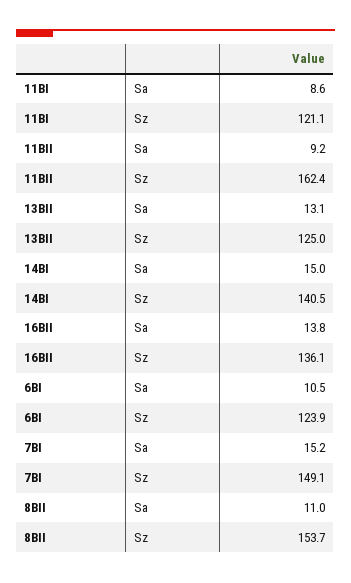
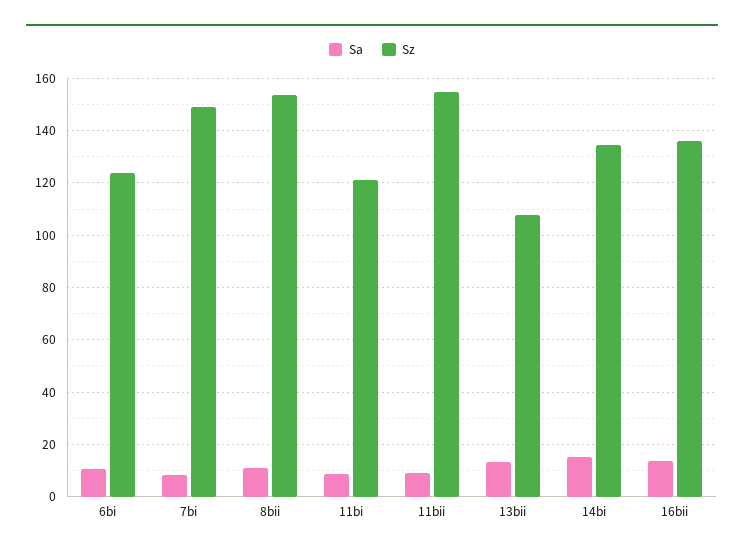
  {
    "Sa": {
      "11BI": 8.6,
      "11BII": 9.2,
      "13BII": 13.1,
      "14BI": 15,
      "16BII": 13.8,
      "6BI": 10.5,
-     "7BI": 15.2,
+     "7BI": 7.5,
      "8BII": 11
    },
    "Sz": {
      "11BI": 121.1,
-     "11BII": 162.4,
+     "11BII": 155,
-     "13BII": 125,
+     "13BII": 107.5,
-     "14BI": 140.5,
+     "14BI": 135,
      "16BII": 136.1,
      "6BI": 123.9,
      "7BI": 149.1,
      "8BII": 153.7
    }
  }

